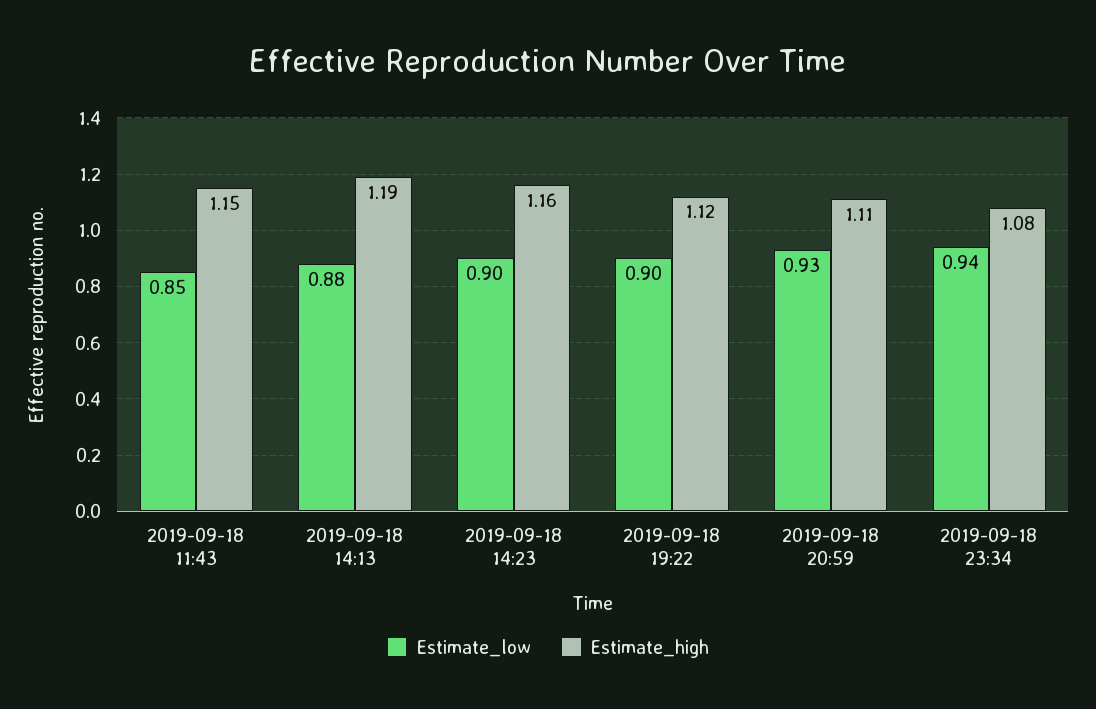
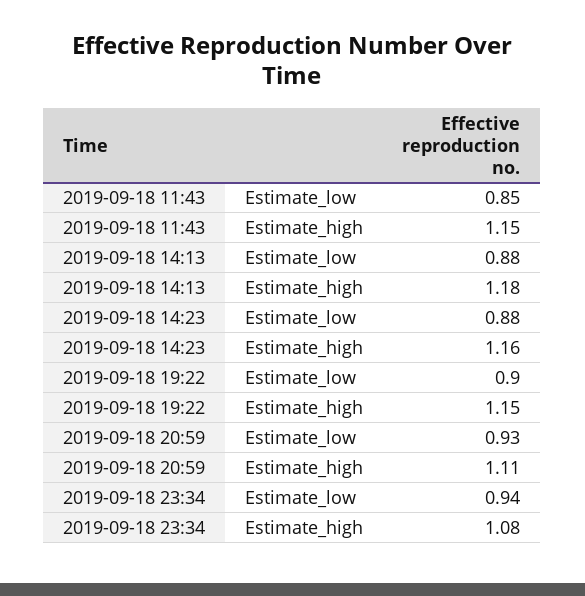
  {
    "Estimate_low": {
      "2019-09-18 11:43": 0.85,
      "2019-09-18 14:13": 0.88,
-     "2019-09-18 14:23": 0.9,
+     "2019-09-18 14:23": 0.88,
      "2019-09-18 19:22": 0.9,
      "2019-09-18 20:59": 0.93,
      "2019-09-18 23:34": 0.94
    },
    "Estimate_high": {
      "2019-09-18 11:43": 1.15,
-     "2019-09-18 14:13": 1.19,
+     "2019-09-18 14:13": 1.18,
      "2019-09-18 14:23": 1.16,
-     "2019-09-18 19:22": 1.12,
+     "2019-09-18 19:22": 1.15,
      "2019-09-18 20:59": 1.11,
      "2019-09-18 23:34": 1.08
    }
  }

